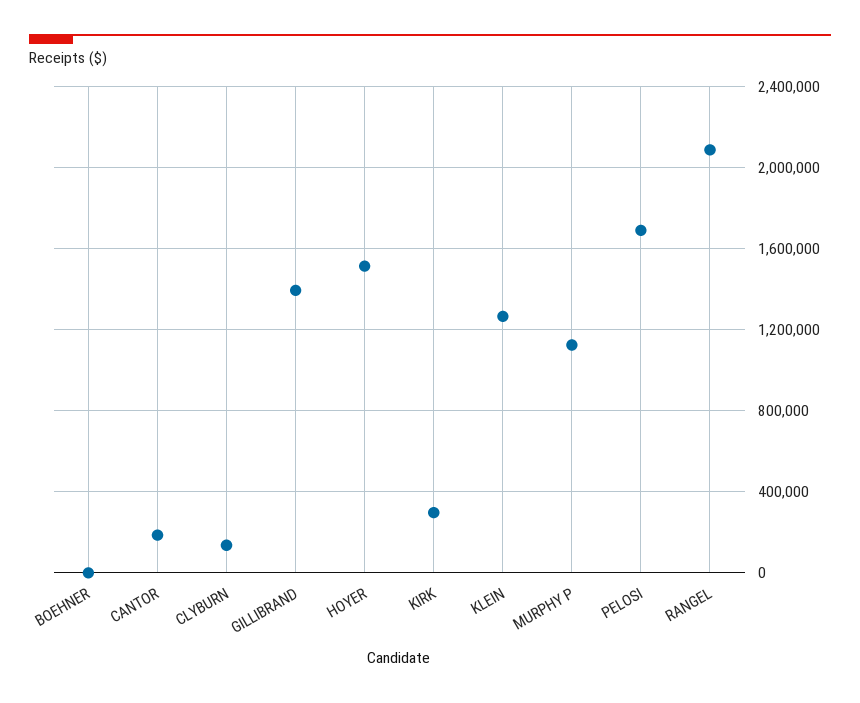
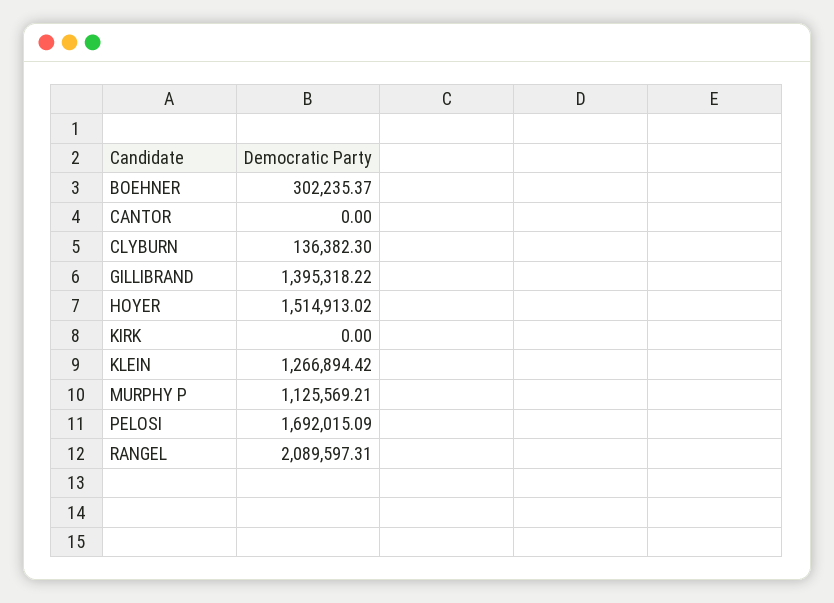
  {
-   "BOEHNER": 0,
+   "BOEHNER": 302235.37,
-   "CANTOR": 200000,
+   "CANTOR": 0,
    "CLYBURN": 136382.3,
    "GILLIBRAND": 1395318.22,
    "HOYER": 1514913.02,
-   "KIRK": 300000,
+   "KIRK": 0,
    "KLEIN": 1266894.42,
    "MURPHY P": 1125569.21,
    "PELOSI": 1692015.09,
    "RANGEL": 2089597.31
  }

